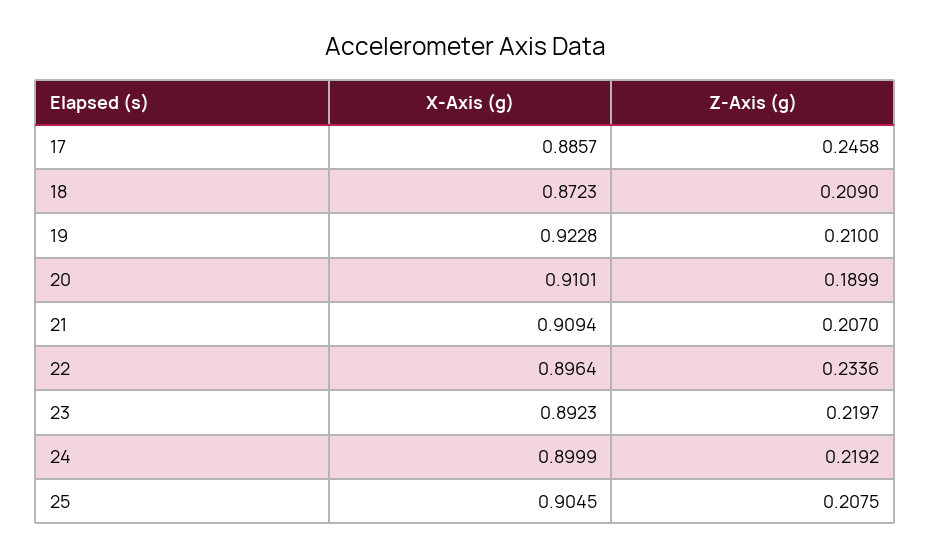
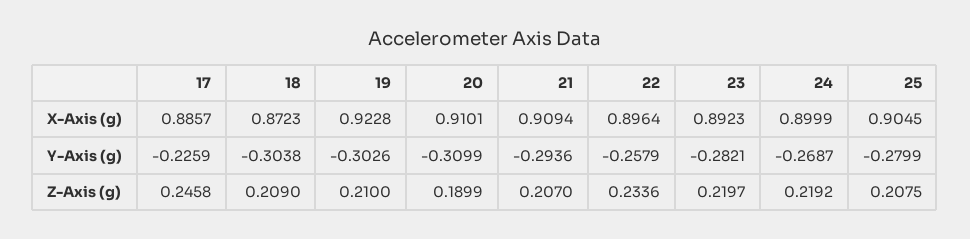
  {
    "X-Axis (g)": {
      "17": 0.8857,
      "18": 0.8723,
      "19": 0.9228,
      "20": 0.9101,
      "21": 0.9094,
      "22": 0.8964,
      "23": 0.8923,
      "24": 0.8999,
      "25": 0.9045
    },
    "Z-Axis (g)": {
      "17": 0.2458,
      "18": 0.209,
      "19": 0.21,
      "20": 0.1899,
      "21": 0.207,
      "22": 0.2336,
      "23": 0.2197,
      "24": 0.2192,
      "25": 0.2075
-   }
+   },
+   "Y-Axis (g)": {
+     "17": -0.2259,
+     "18": -0.3038,
+     "19": -0.3026,
+     "20": -0.3099,
+     "21": -0.2936,
+     "22": -0.2579,
+     "23": -0.2821,
+     "24": -0.2687,
+     "25": -0.2799
+   }
  }

